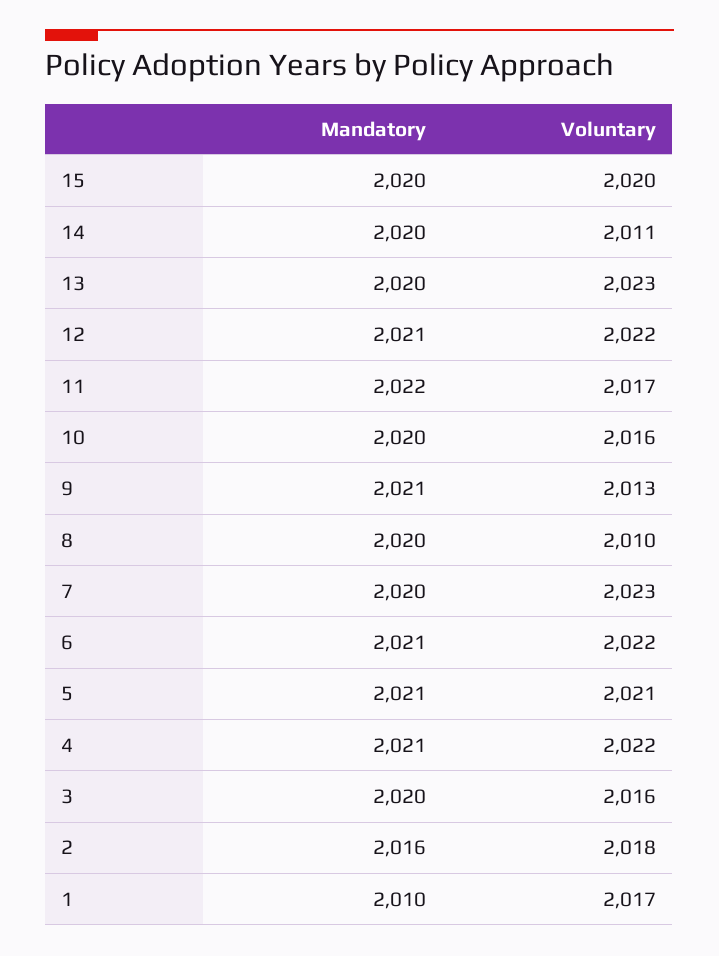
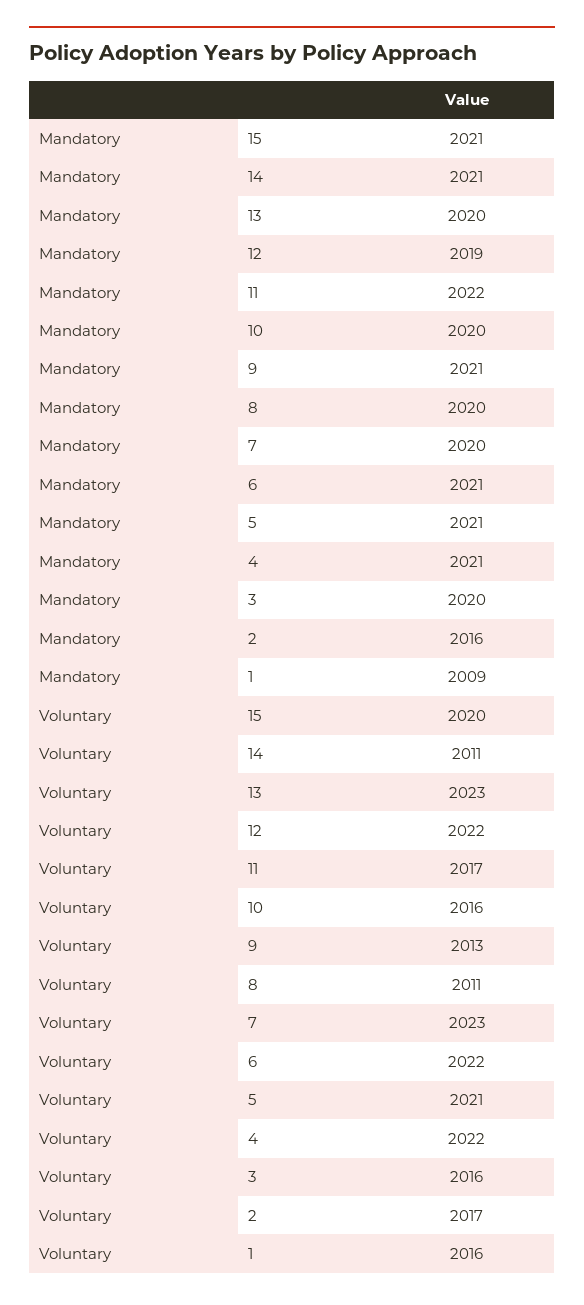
  {
    "Mandatory": {
-     "15": 2020,
+     "15": 2021,
-     "14": 2020,
+     "14": 2021,
      "13": 2020,
-     "12": 2021,
+     "12": 2019,
      "11": 2022,
      "10": 2020,
      "9": 2021,
      "8": 2020,
      "7": 2020,
      "6": 2021,
      "5": 2021,
      "4": 2021,
      "3": 2020,
      "2": 2016,
-     "1": 2010
+     "1": 2009
    },
    "Voluntary": {
      "15": 2020,
      "14": 2011,
      "13": 2023,
      "12": 2022,
      "11": 2017,
      "10": 2016,
      "9": 2013,
-     "8": 2010,
+     "8": 2011,
      "7": 2023,
      "6": 2022,
      "5": 2021,
      "4": 2022,
      "3": 2016,
-     "2": 2018,
+     "2": 2017,
-     "1": 2017
+     "1": 2016
    }
  }

